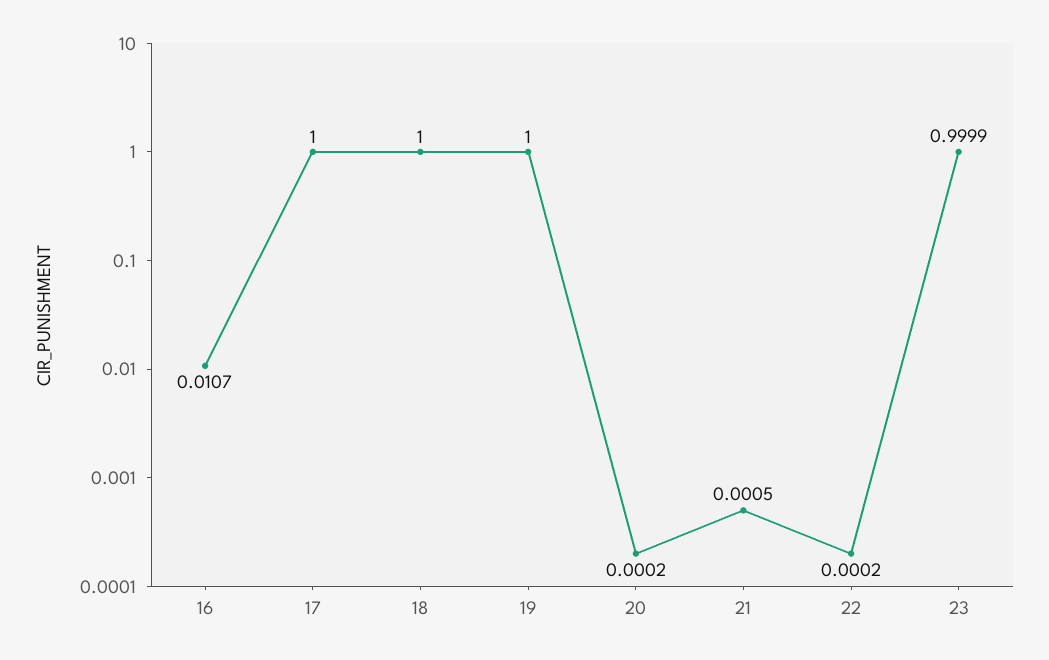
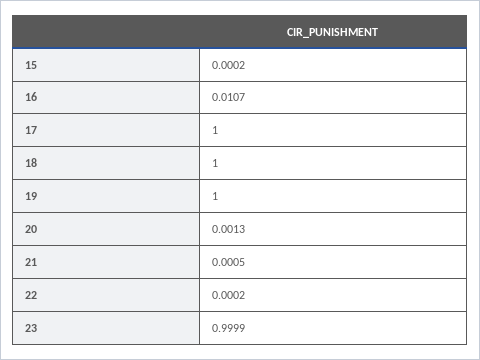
  {
    "16": 0.0107,
    "17": 1,
    "18": 1,
    "19": 1,
-   "20": 0.0002,
+   "20": 0.0013,
    "21": 0.0005,
    "22": 0.0002,
-   "23": 0.9999
+   "23": 0.9999,
+   "15": 0.0002
  }

